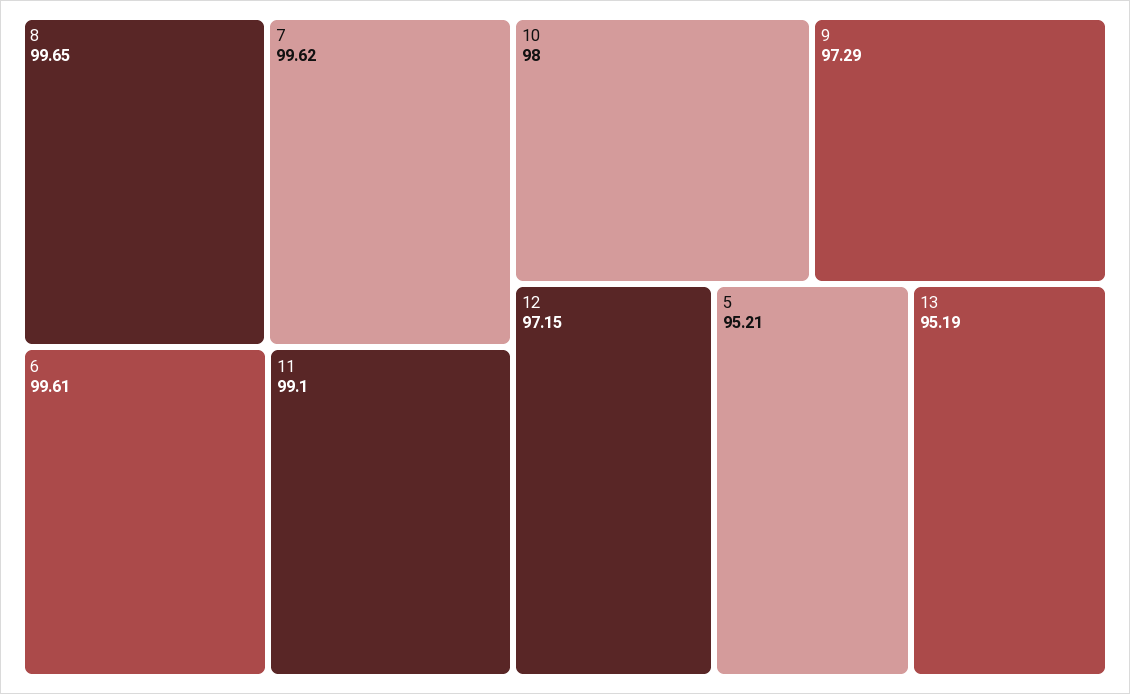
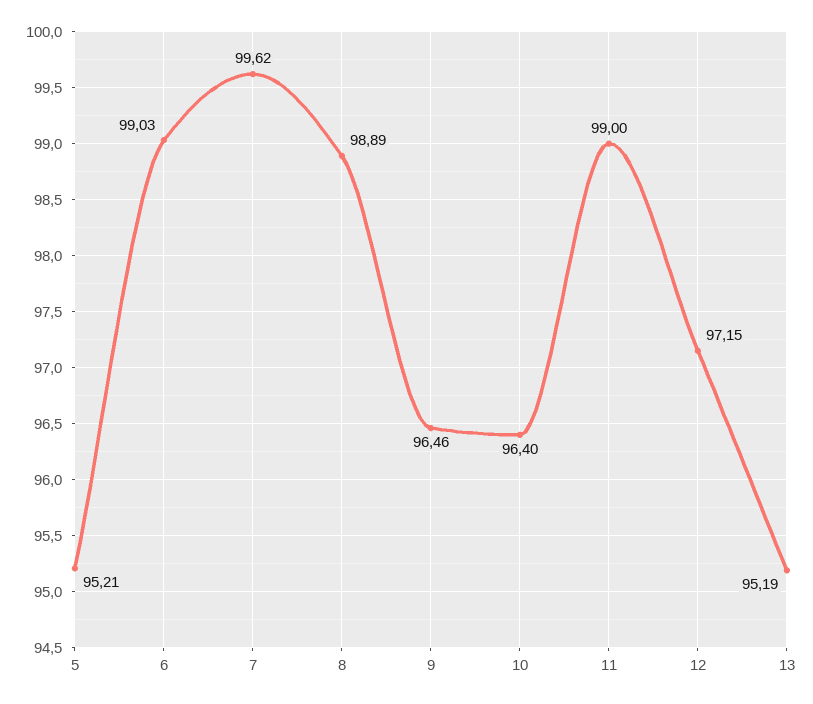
  {
-   "8": 99.65,
+   "8": 98.89,
    "7": 99.62,
-   "6": 99.61,
+   "6": 99.03,
-   "11": 99.1,
+   "11": 99,
-   "10": 98,
+   "10": 96.4,
-   "9": 97.29,
+   "9": 96.46,
    "12": 97.15,
    "5": 95.21,
    "13": 95.19
  }

